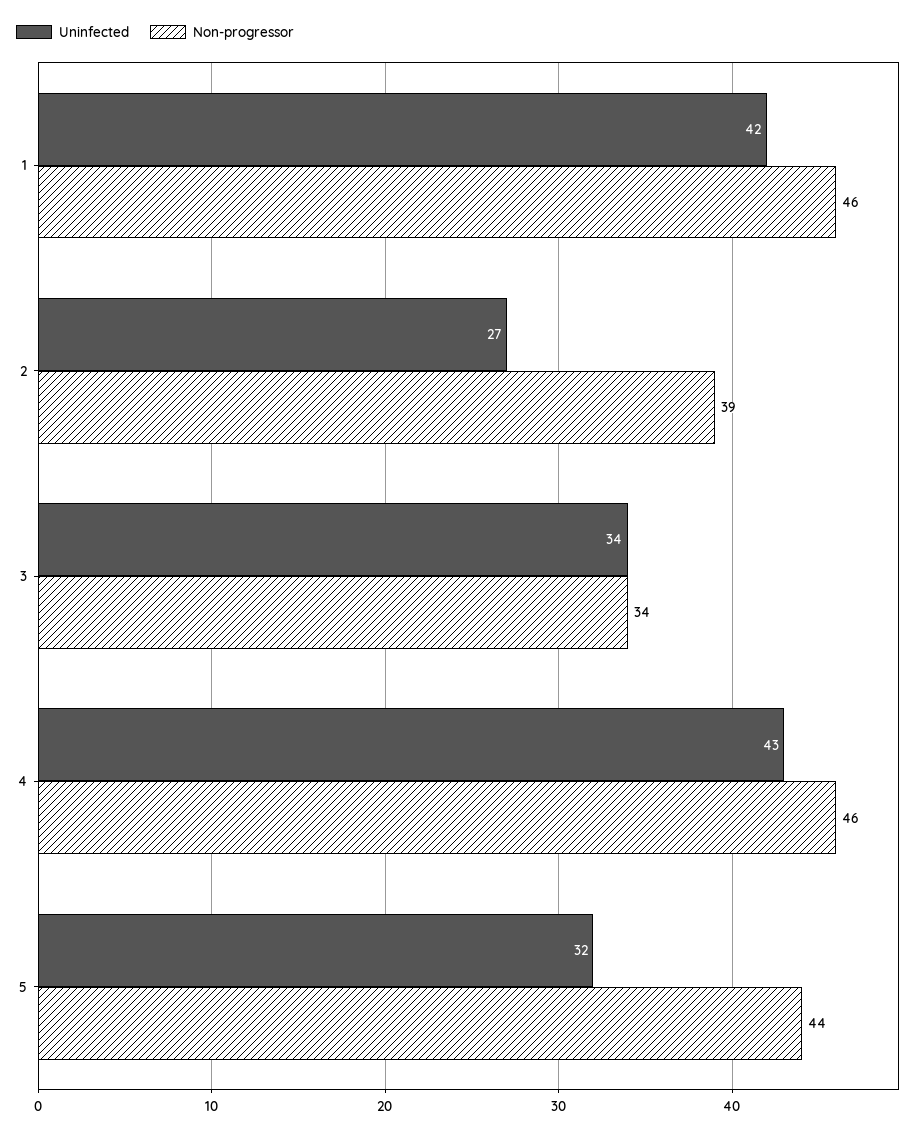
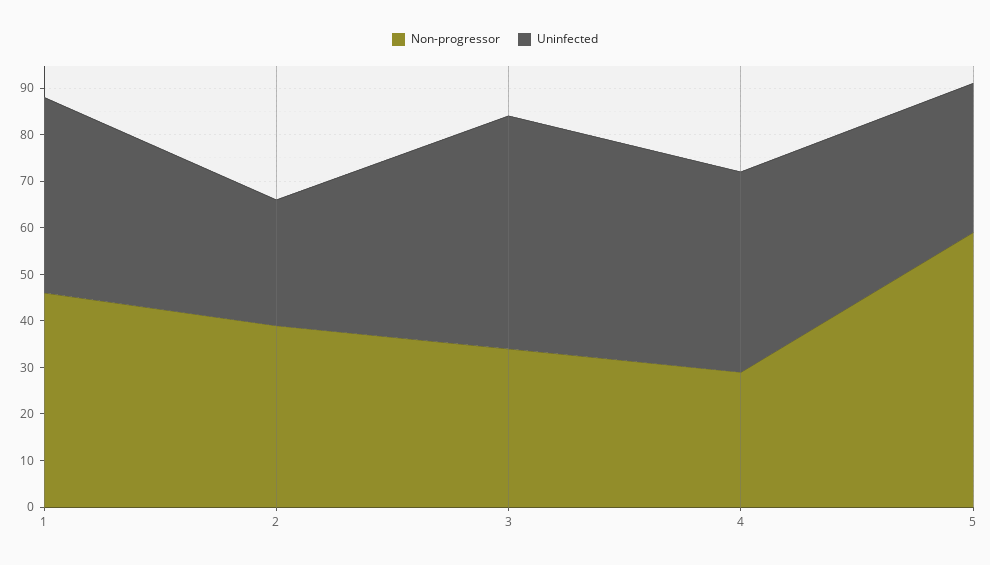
  {
    "Uninfected": {
      "1": 42,
      "2": 27,
-     "3": 34,
+     "3": 50,
      "4": 43,
      "5": 32
    },
    "Non-progressor": {
      "1": 46,
      "2": 39,
      "3": 34,
-     "4": 46,
+     "4": 30,
-     "5": 44
+     "5": 60
    }
  }

